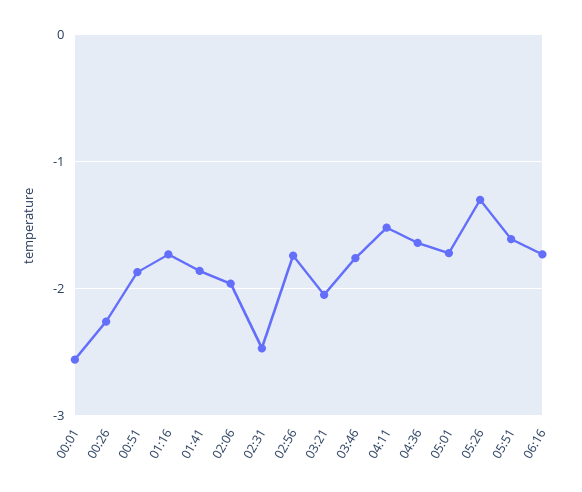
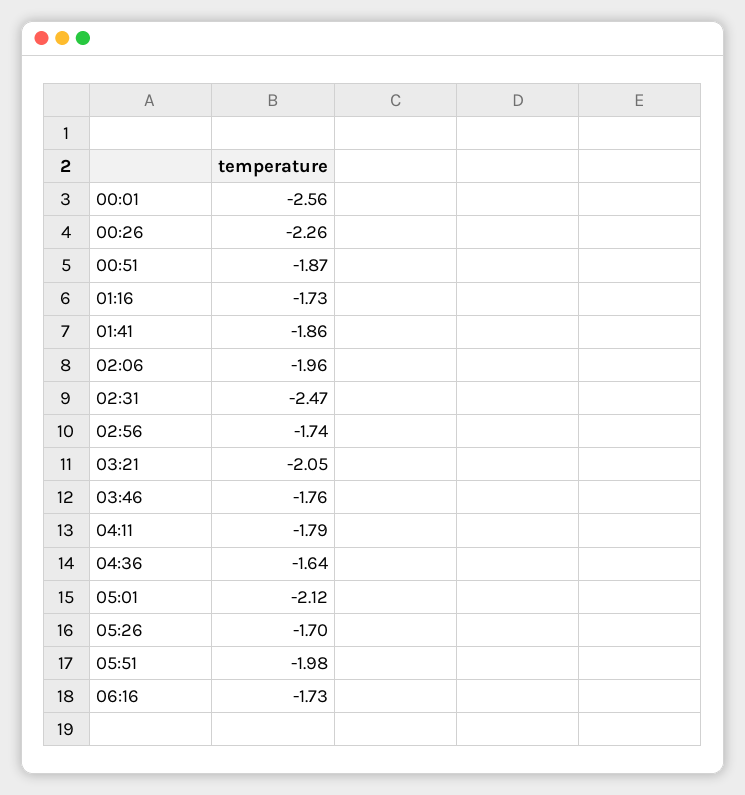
  {
    "00:01": -2.56,
    "00:26": -2.26,
    "00:51": -1.87,
    "01:16": -1.73,
    "01:41": -1.86,
    "02:06": -1.96,
    "02:31": -2.47,
    "02:56": -1.74,
    "03:21": -2.05,
    "03:46": -1.76,
-   "04:11": -1.5,
+   "04:11": -1.79,
    "04:36": -1.64,
-   "05:01": -1.7,
+   "05:01": -2.12,
-   "05:26": -1.3,
+   "05:26": -1.7,
-   "05:51": -1.6,
+   "05:51": -1.98,
    "06:16": -1.73
  }

